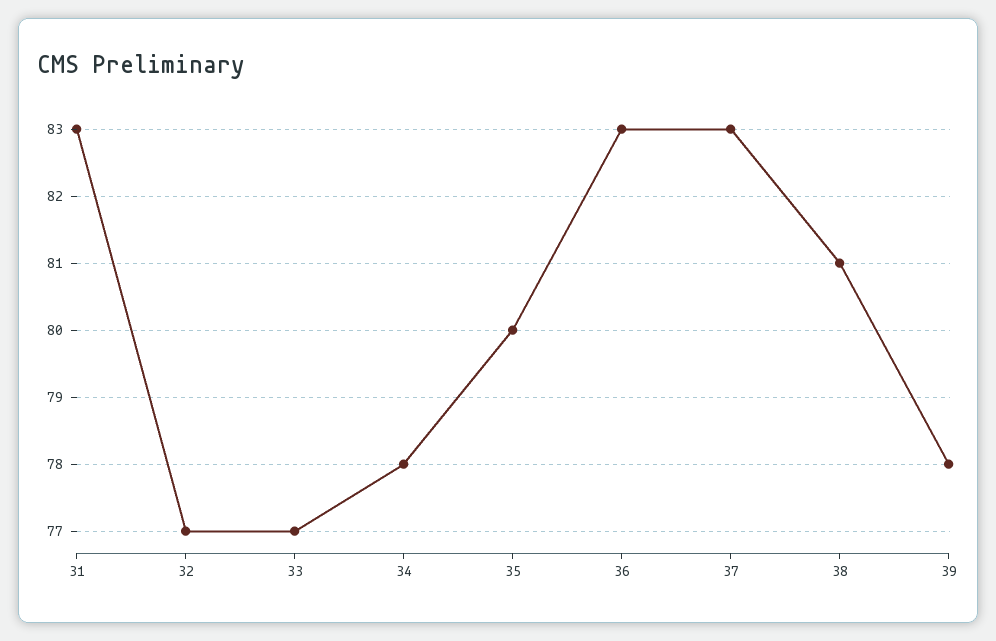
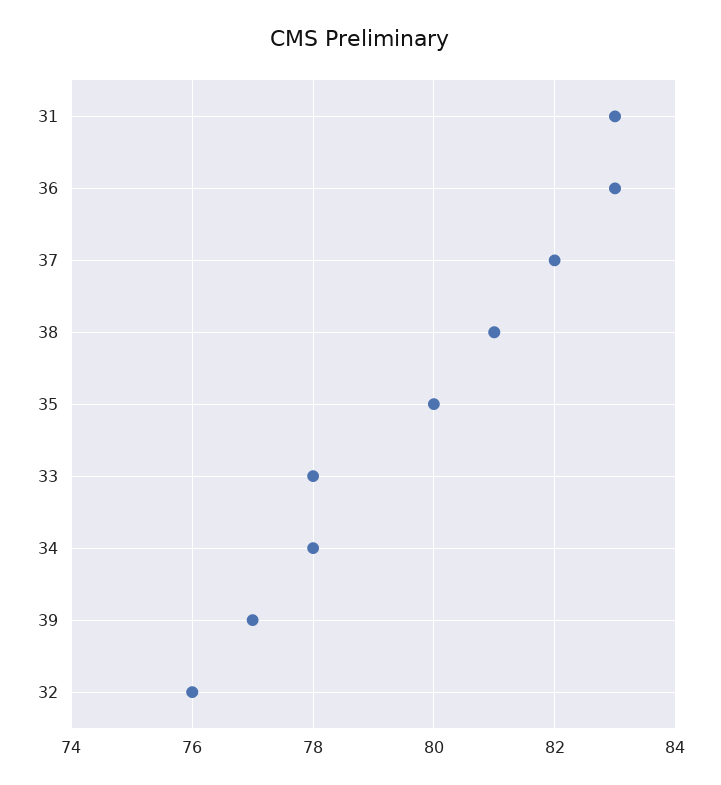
  {
    "31": 83,
-   "32": 77,
+   "32": 76,
-   "33": 77,
+   "33": 78,
    "34": 78,
    "35": 80,
    "36": 83,
-   "37": 83,
+   "37": 82,
    "38": 81,
-   "39": 78
+   "39": 77
  }

